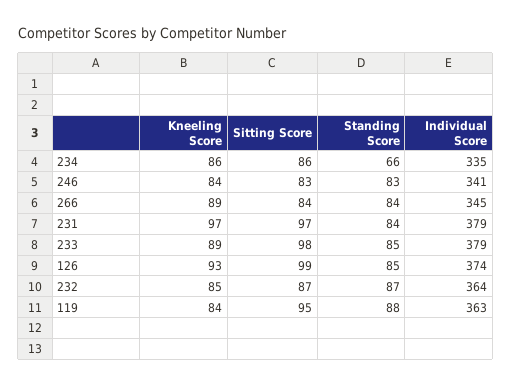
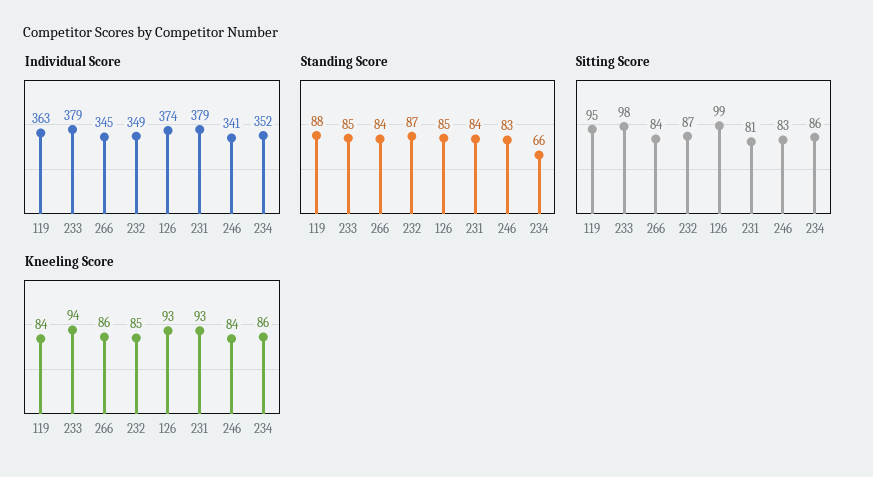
  {
    "Kneeling Score": {
      "234": 86,
      "246": 84,
-     "266": 89,
+     "266": 86,
-     "231": 97,
+     "231": 93,
-     "233": 89,
+     "233": 94,
      "126": 93,
      "232": 85,
      "119": 84
    },
    "Sitting Score": {
      "234": 86,
      "246": 83,
      "266": 84,
-     "231": 97,
+     "231": 81,
      "233": 98,
      "126": 99,
      "232": 87,
      "119": 95
    },
    "Standing Score": {
      "234": 66,
      "246": 83,
      "266": 84,
      "231": 84,
      "233": 85,
      "126": 85,
      "232": 87,
      "119": 88
    },
    "Individual Score": {
-     "234": 335,
+     "234": 352,
      "246": 341,
      "266": 345,
      "231": 379,
      "233": 379,
      "126": 374,
-     "232": 364,
+     "232": 349,
      "119": 363
    }
  }

